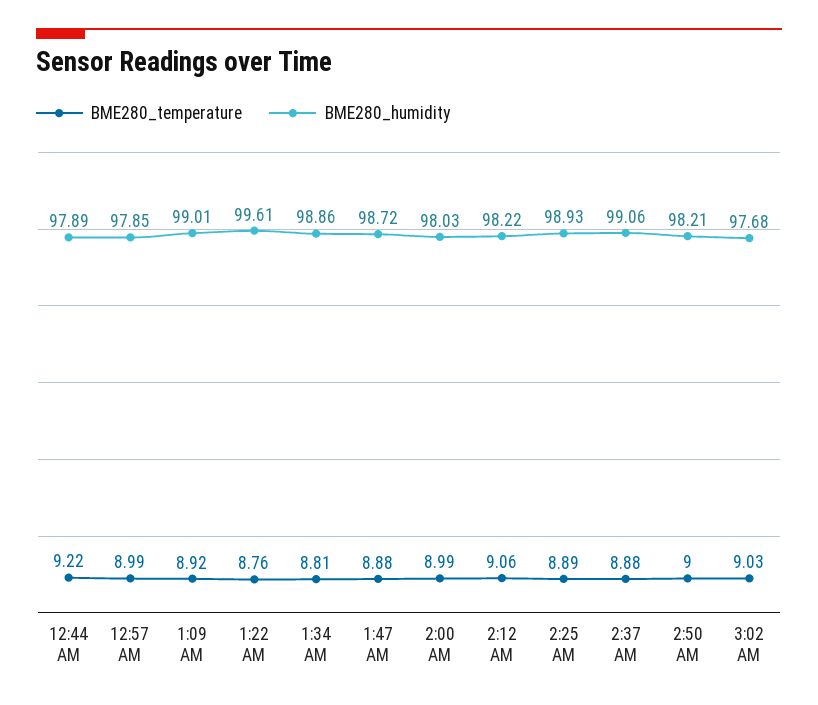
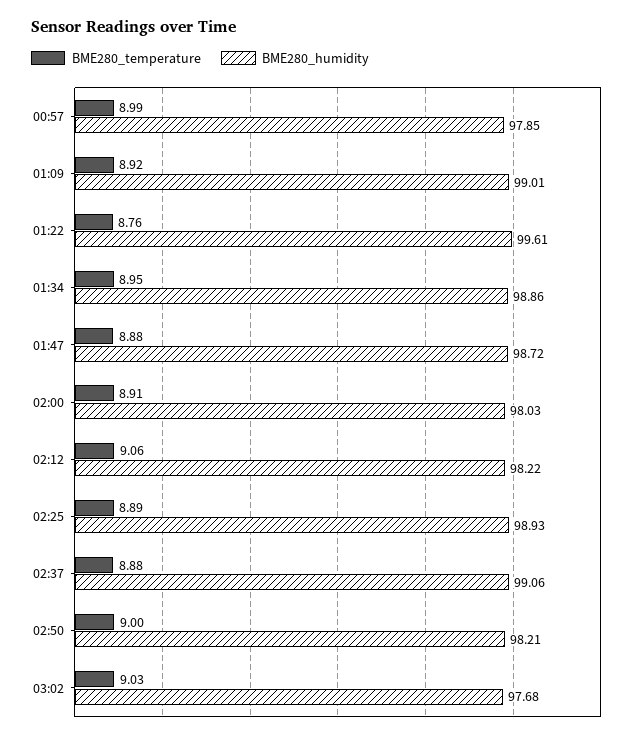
  {
    "BME280_temperature": {
-     "12:44 AM": 9.22,
      "12:57 AM": 8.99,
      "1:09 AM": 8.92,
      "1:22 AM": 8.76,
-     "1:34 AM": 8.81,
+     "1:34 AM": 8.95,
      "1:47 AM": 8.88,
-     "2:00 AM": 8.99,
+     "2:00 AM": 8.91,
      "2:12 AM": 9.06,
      "2:25 AM": 8.89,
      "2:37 AM": 8.88,
      "2:50 AM": 9,
      "3:02 AM": 9.03
    },
    "BME280_humidity": {
-     "12:44 AM": 97.89,
      "12:57 AM": 97.85,
      "1:09 AM": 99.01,
      "1:22 AM": 99.61,
      "1:34 AM": 98.86,
      "1:47 AM": 98.72,
      "2:00 AM": 98.03,
      "2:12 AM": 98.22,
      "2:25 AM": 98.93,
      "2:37 AM": 99.06,
      "2:50 AM": 98.21,
      "3:02 AM": 97.68
    }
  }

